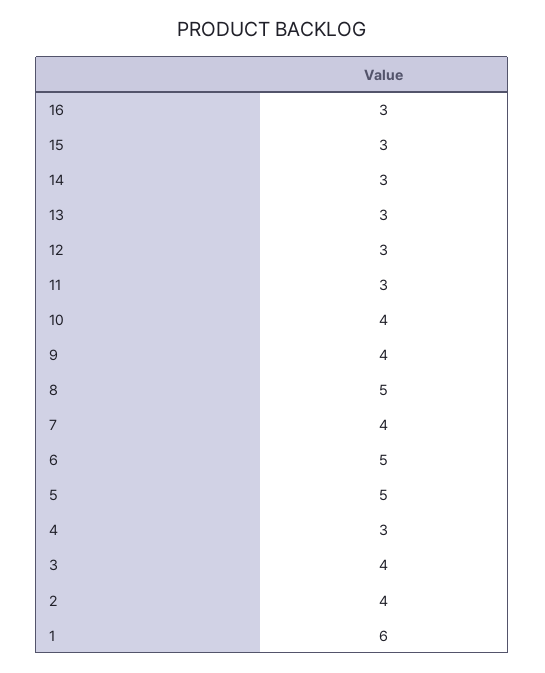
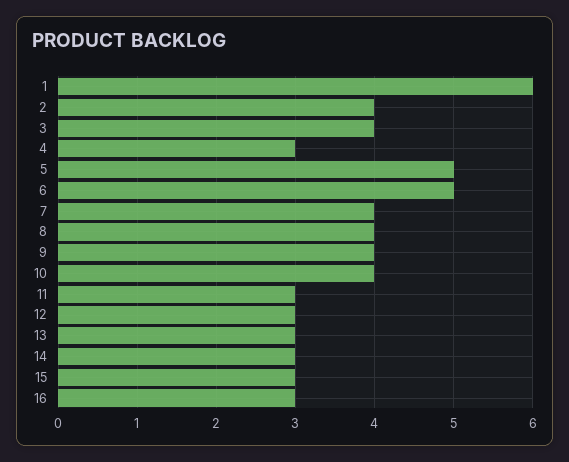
  {
    "16": 3,
    "15": 3,
    "14": 3,
    "13": 3,
    "12": 3,
    "11": 3,
    "10": 4,
    "9": 4,
-   "8": 5,
+   "8": 4,
    "7": 4,
    "6": 5,
    "5": 5,
    "4": 3,
    "3": 4,
    "2": 4,
    "1": 6
  }

